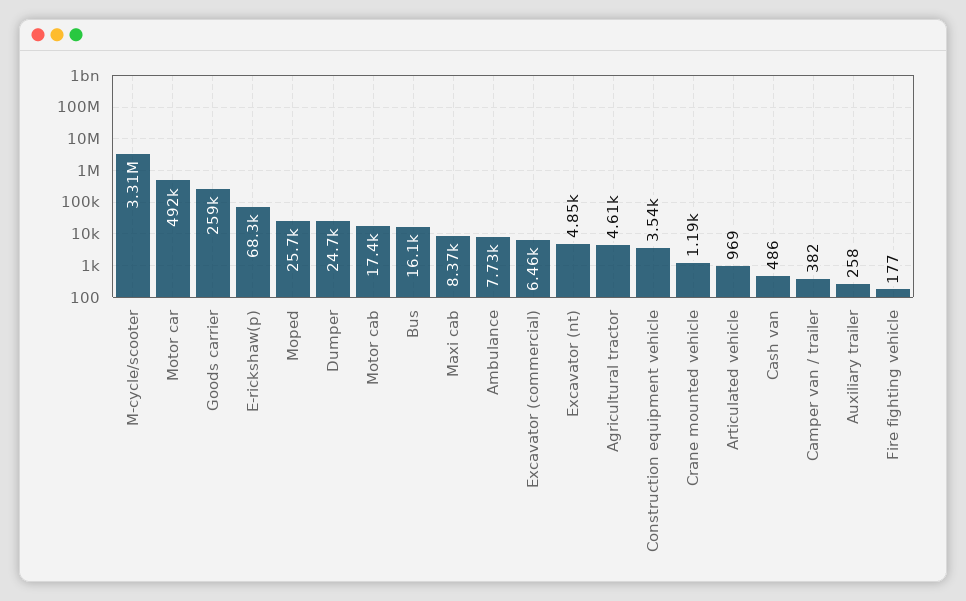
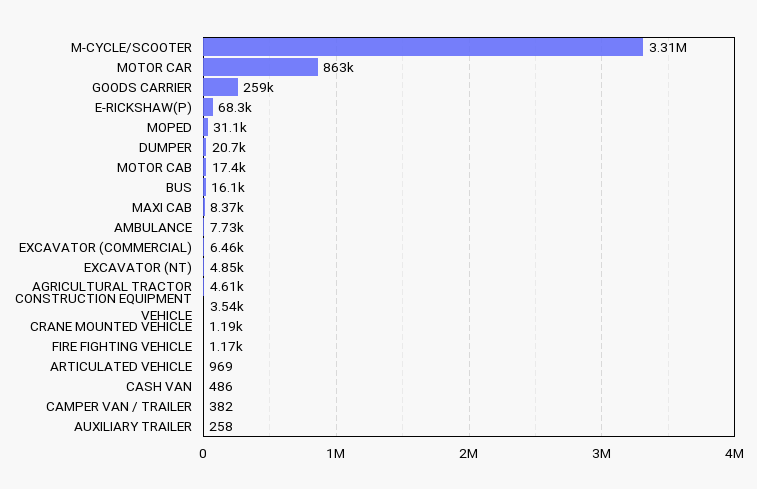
  {
    "M-cycle/scooter": 3310000,
-   "Motor car": 492000,
+   "Motor car": 863000,
    "Goods carrier": 259000,
    "E-rickshaw(p)": 68300,
-   "Moped": 25700,
+   "Moped": 31100,
-   "Dumper": 24700,
+   "Dumper": 20700,
    "Motor cab": 17400,
    "Bus": 16100,
    "Maxi cab": 8370,
    "Ambulance": 7730,
    "Excavator (commercial)": 6460,
    "Excavator (nt)": 4850,
    "Agricultural tractor": 4610,
    "Construction equipment vehicle": 3540,
    "Crane mounted vehicle": 1190,
    "Articulated vehicle": 969,
    "Cash van": 486,
    "Camper van / trailer": 382,
    "Auxiliary trailer": 258,
-   "Fire fighting vehicle": 177
+   "Fire fighting vehicle": 1170
  }

